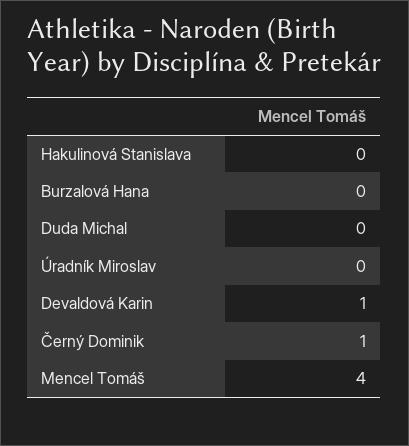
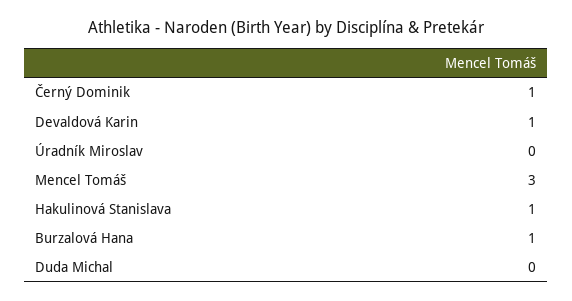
  {
-   "Hakulinová Stanislava": 0,
+   "Hakulinová Stanislava": 1,
-   "Burzalová Hana": 0,
+   "Burzalová Hana": 1,
    "Duda Michal": 0,
    "Úradník Miroslav": 0,
    "Devaldová Karin": 1,
    "Černý Dominik": 1,
-   "Mencel Tomáš": 4
+   "Mencel Tomáš": 3
  }

